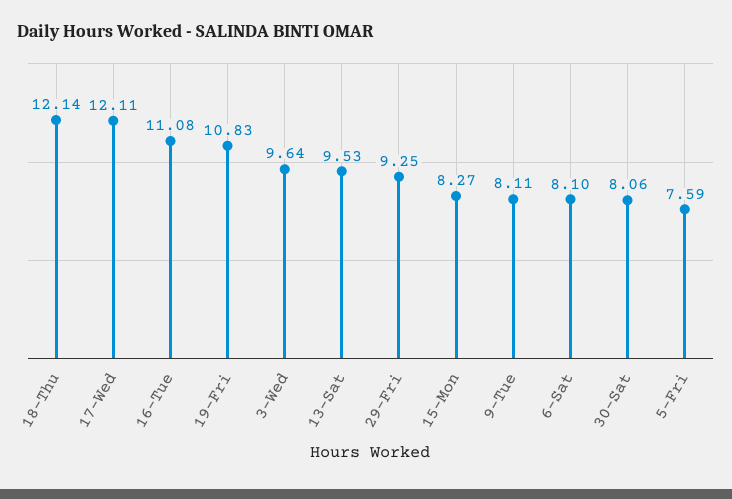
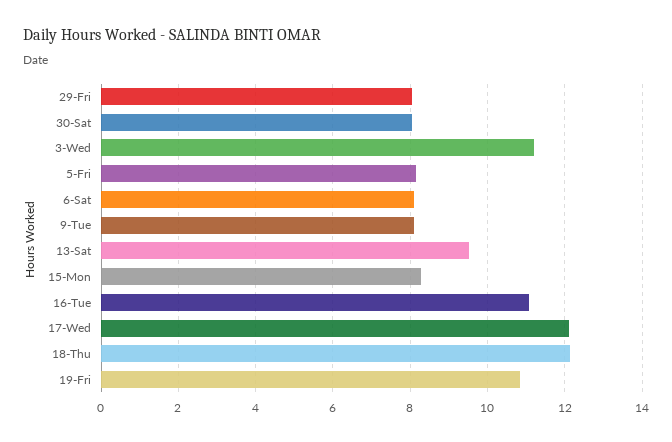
  {
    "18-Thu": 12.14,
    "17-Wed": 12.11,
    "16-Tue": 11.08,
    "19-Fri": 10.83,
-   "3-Wed": 9.64,
+   "3-Wed": 11.2,
    "13-Sat": 9.53,
-   "29-Fri": 9.25,
+   "29-Fri": 8,
    "15-Mon": 8.27,
    "9-Tue": 8.11,
    "6-Sat": 8.1,
    "30-Sat": 8.06,
-   "5-Fri": 7.59
+   "5-Fri": 8.2
  }

